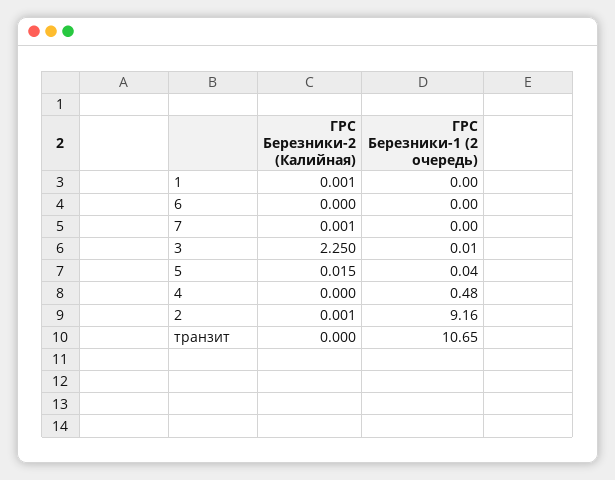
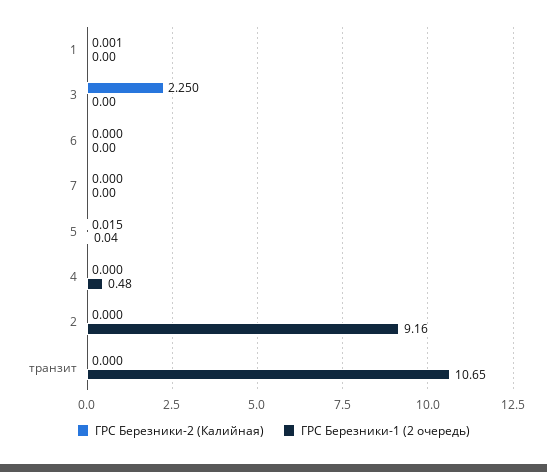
  {
    "ГРС Березники-2 (Калийная)": {
      "1": 0.001,
      "6": 0,
-     "7": 0.001,
+     "7": 0,
      "3": 2.25,
      "5": 0.015,
      "4": 0,
-     "2": 0.001,
+     "2": 0,
      "транзит": 0
    },
    "ГРС Березники-1 (2 очередь)": {
      "1": 0,
      "6": 0,
      "7": 0,
-     "3": 0.01,
+     "3": 0,
      "5": 0.04,
      "4": 0.48,
      "2": 9.16,
      "транзит": 10.65
    }
  }

